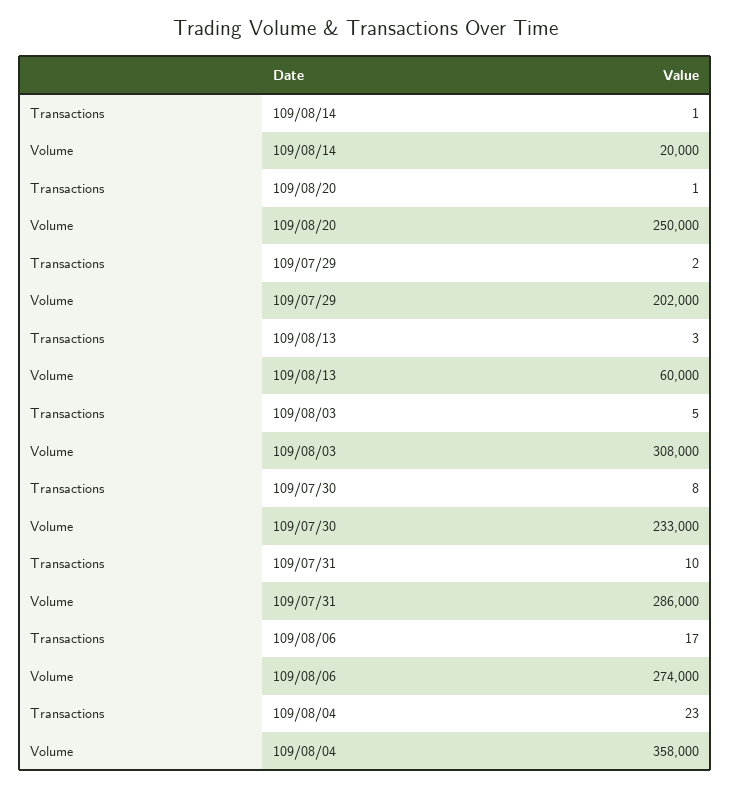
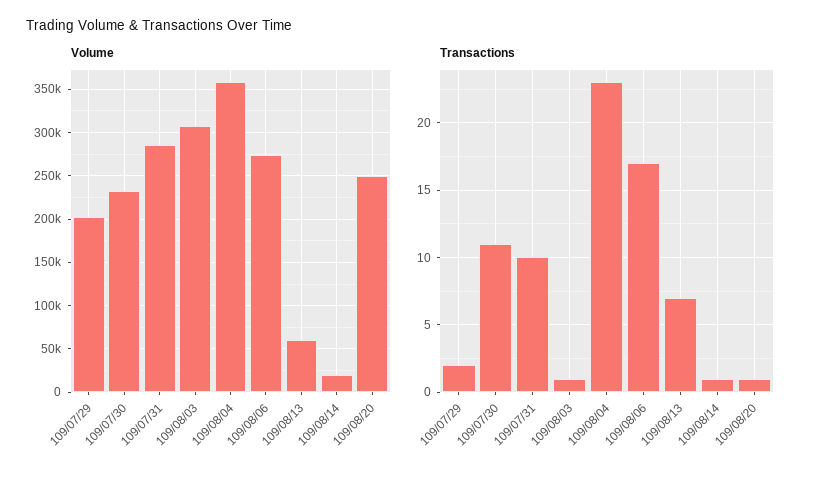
  {
    "Transactions": {
      "109/08/14": 1,
      "109/08/20": 1,
      "109/07/29": 2,
-     "109/08/13": 3,
+     "109/08/13": 7,
-     "109/08/03": 5,
+     "109/08/03": 1,
-     "109/07/30": 8,
+     "109/07/30": 11,
      "109/07/31": 10,
      "109/08/06": 17,
      "109/08/04": 23
    },
    "Volume": {
      "109/08/14": 20000,
      "109/08/20": 250000,
      "109/07/29": 202000,
      "109/08/13": 60000,
      "109/08/03": 308000,
      "109/07/30": 233000,
      "109/07/31": 286000,
      "109/08/06": 274000,
      "109/08/04": 358000
    }
  }

